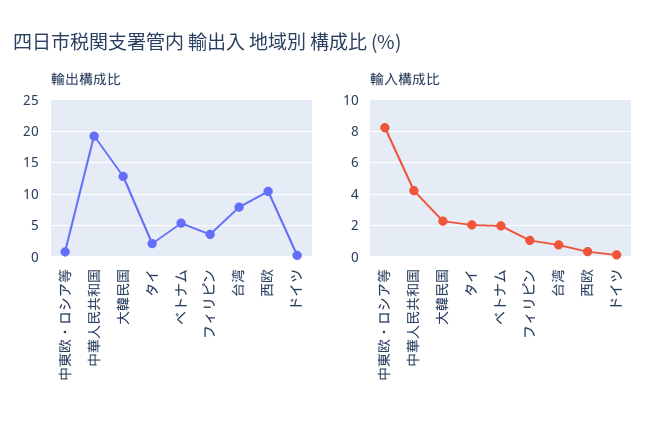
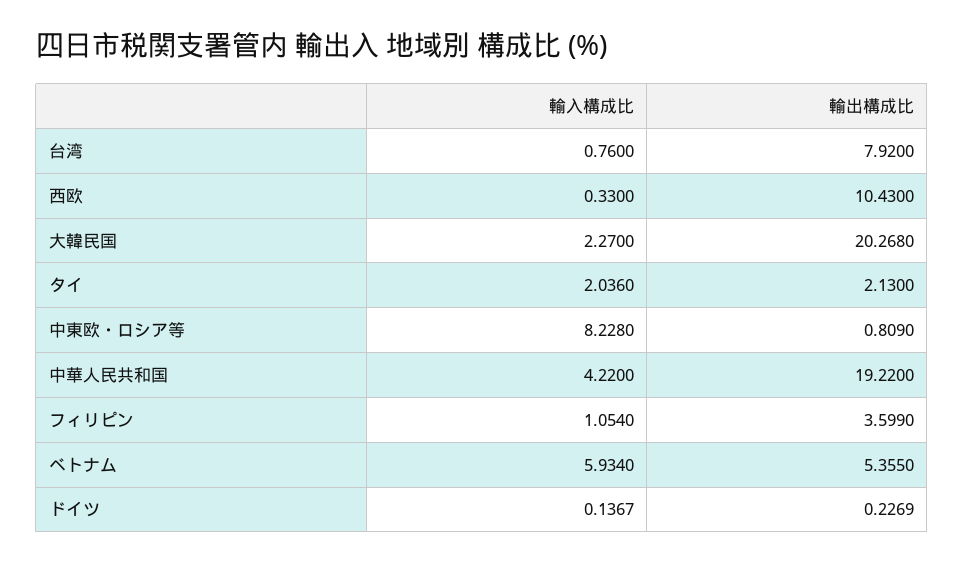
  {
    "輸出構成比": {
      "中東欧・ロシア等": 0.809,
      "中華人民共和国": 19.22,
-     "大韓民国": 13,
+     "大韓民国": 20.268,
      "タイ": 2.13,
      "ベトナム": 5.355,
      "フィリピン": 3.599,
      "台湾": 7.92,
      "西欧": 10.43,
      "ドイツ": 0.2269
    },
    "輸入構成比": {
      "中東欧・ロシア等": 8.228,
      "中華人民共和国": 4.22,
      "大韓民国": 2.27,
      "タイ": 2.036,
-     "ベトナム": 2,
+     "ベトナム": 5.934,
      "フィリピン": 1.054,
      "台湾": 0.76,
      "西欧": 0.33,
      "ドイツ": 0.1367
    }
  }

